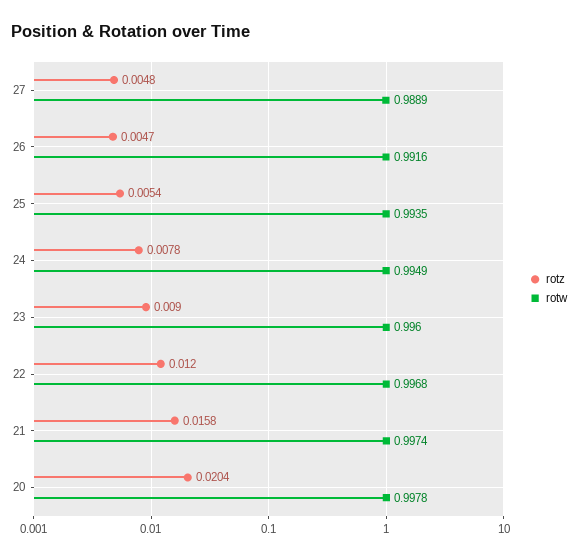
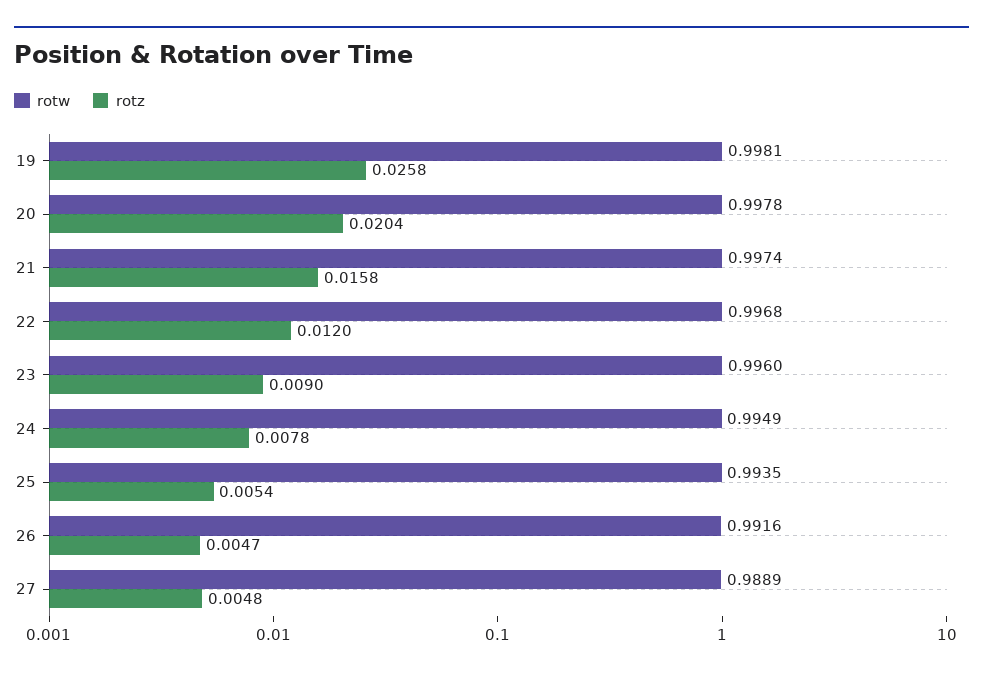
  {
    "rotz": {
      "27": 0.0048,
      "26": 0.0047,
      "25": 0.0054,
      "24": 0.0078,
      "23": 0.009,
      "22": 0.012,
      "21": 0.0158,
-     "20": 0.0204
+     "20": 0.0204,
+     "19": 0.0258
    },
    "rotw": {
      "27": 0.9889,
      "26": 0.9916,
      "25": 0.9935,
      "24": 0.9949,
      "23": 0.996,
      "22": 0.9968,
      "21": 0.9974,
-     "20": 0.9978
+     "20": 0.9978,
+     "19": 0.9981
    }
  }

